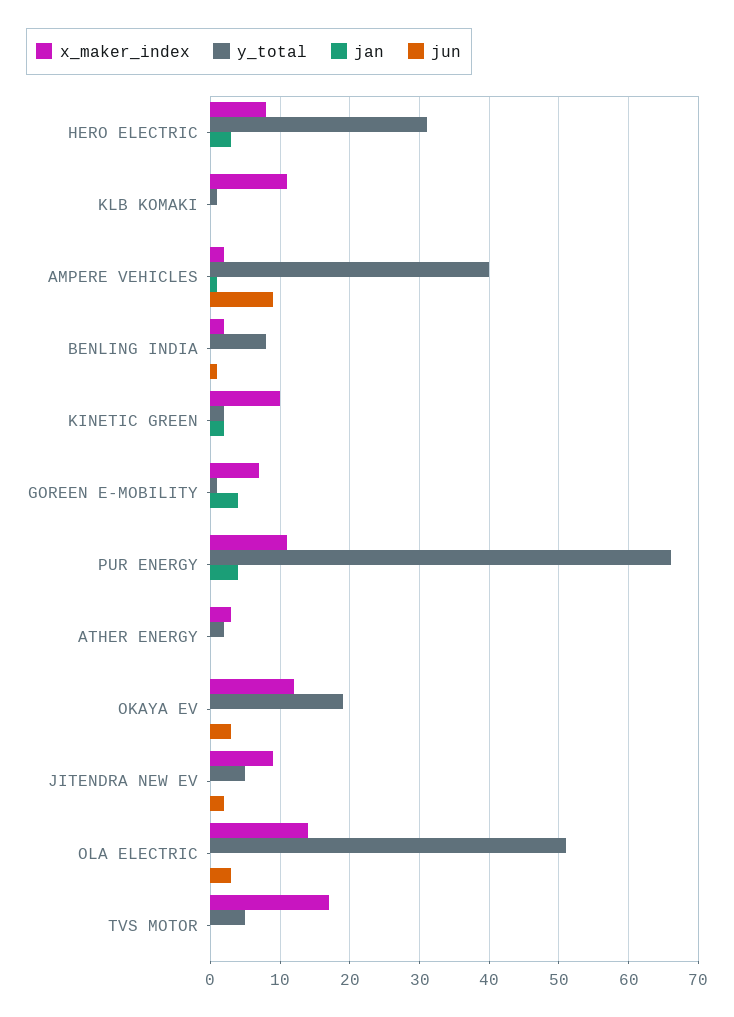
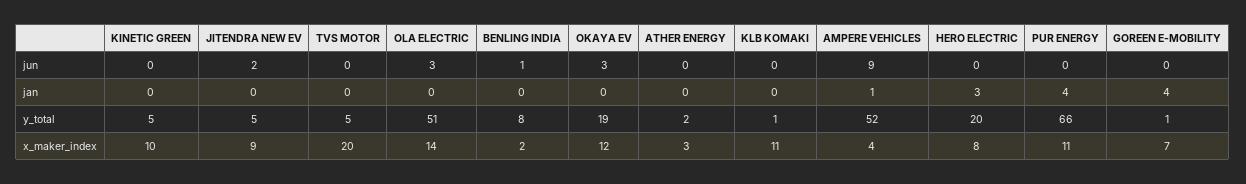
  {
    "x_maker_index": {
      "HERO ELECTRIC": 8,
      "KLB KOMAKI": 11,
-     "AMPERE VEHICLES": 2,
+     "AMPERE VEHICLES": 4,
      "BENLING INDIA": 2,
      "KINETIC GREEN": 10,
      "GOREEN E-MOBILITY": 7,
      "PUR ENERGY": 11,
      "ATHER ENERGY": 3,
      "OKAYA EV": 12,
      "JITENDRA NEW EV": 9,
      "OLA ELECTRIC": 14,
-     "TVS MOTOR": 17
+     "TVS MOTOR": 20
    },
    "y_total": {
-     "HERO ELECTRIC": 31,
+     "HERO ELECTRIC": 20,
      "KLB KOMAKI": 1,
-     "AMPERE VEHICLES": 40,
+     "AMPERE VEHICLES": 52,
      "BENLING INDIA": 8,
-     "KINETIC GREEN": 2,
+     "KINETIC GREEN": 5,
      "GOREEN E-MOBILITY": 1,
      "PUR ENERGY": 66,
      "ATHER ENERGY": 2,
      "OKAYA EV": 19,
      "JITENDRA NEW EV": 5,
      "OLA ELECTRIC": 51,
      "TVS MOTOR": 5
    },
    "jan": {
      "HERO ELECTRIC": 3,
      "KLB KOMAKI": 0,
      "AMPERE VEHICLES": 1,
      "BENLING INDIA": 0,
-     "KINETIC GREEN": 2,
+     "KINETIC GREEN": 0,
      "GOREEN E-MOBILITY": 4,
      "PUR ENERGY": 4,
      "ATHER ENERGY": 0,
      "OKAYA EV": 0,
      "JITENDRA NEW EV": 0,
      "OLA ELECTRIC": 0,
      "TVS MOTOR": 0
    },
    "jun": {
      "HERO ELECTRIC": 0,
      "KLB KOMAKI": 0,
      "AMPERE VEHICLES": 9,
      "BENLING INDIA": 1,
      "KINETIC GREEN": 0,
      "GOREEN E-MOBILITY": 0,
      "PUR ENERGY": 0,
      "ATHER ENERGY": 0,
      "OKAYA EV": 3,
      "JITENDRA NEW EV": 2,
      "OLA ELECTRIC": 3,
      "TVS MOTOR": 0
    }
  }

